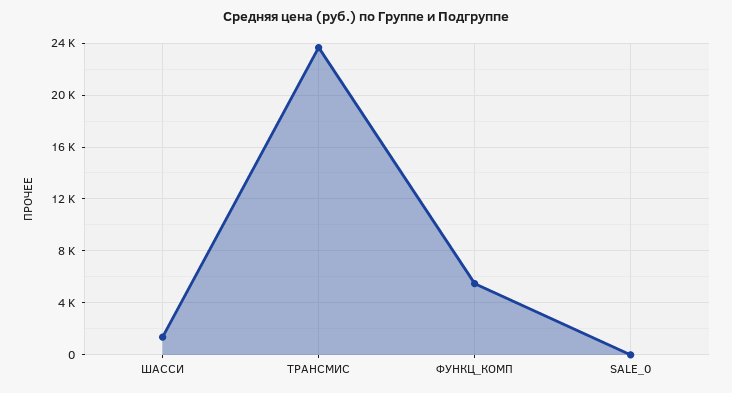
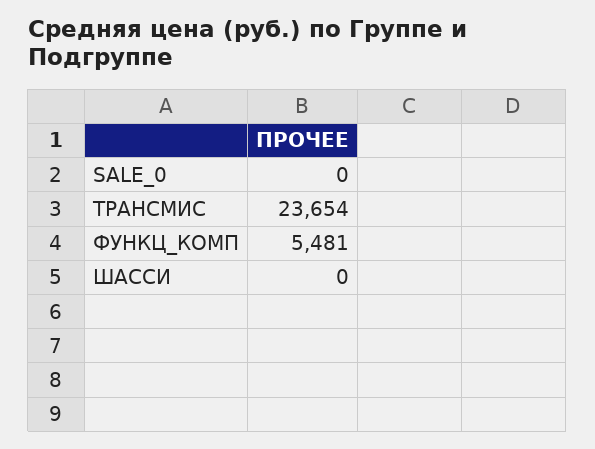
  {
-   "ШАССИ": 1500,
+   "ШАССИ": 0,
    "ТРАНСМИС": 23654,
    "ФУНКЦ_КОМП": 5481,
    "SALE_0": 0
  }

